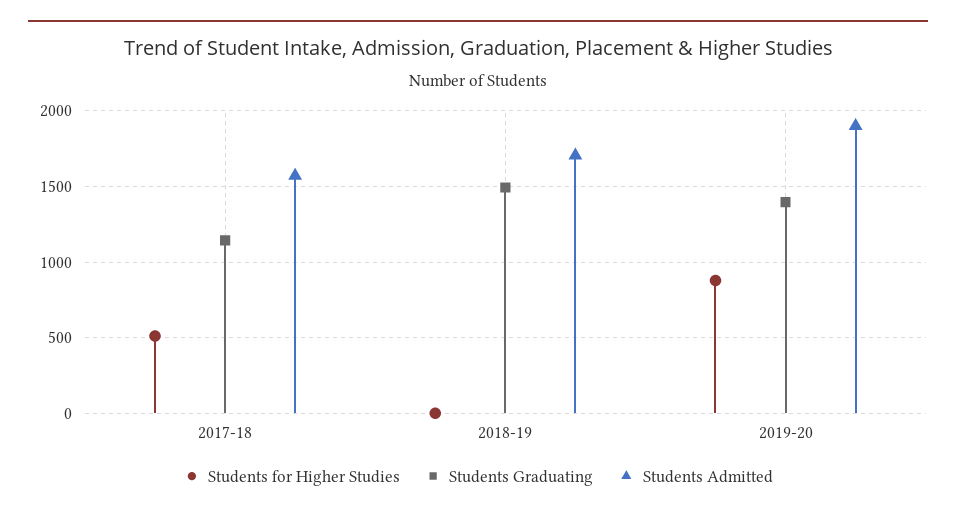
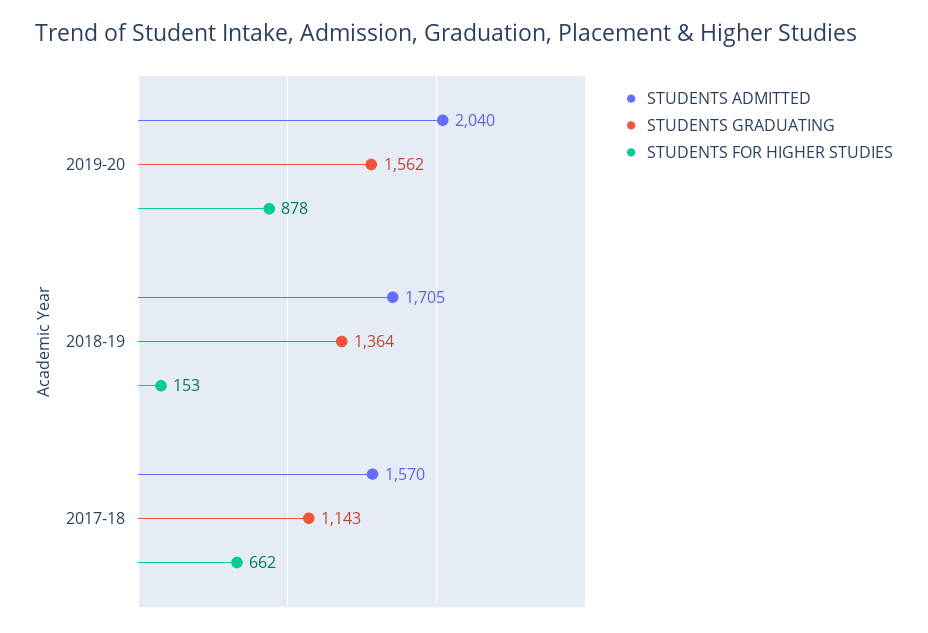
  {
    "Students for Higher Studies": {
-     "2017-18": 500,
+     "2017-18": 662,
-     "2018-19": 0,
+     "2018-19": 153,
      "2019-20": 878
    },
    "Students Graduating": {
      "2017-18": 1143,
-     "2018-19": 1500,
+     "2018-19": 1364,
-     "2019-20": 1400
+     "2019-20": 1562
    },
    "Students Admitted": {
      "2017-18": 1570,
      "2018-19": 1705,
-     "2019-20": 1900
+     "2019-20": 2040
    }
  }

